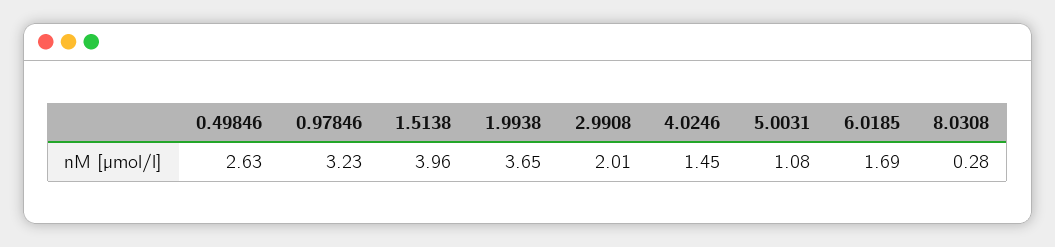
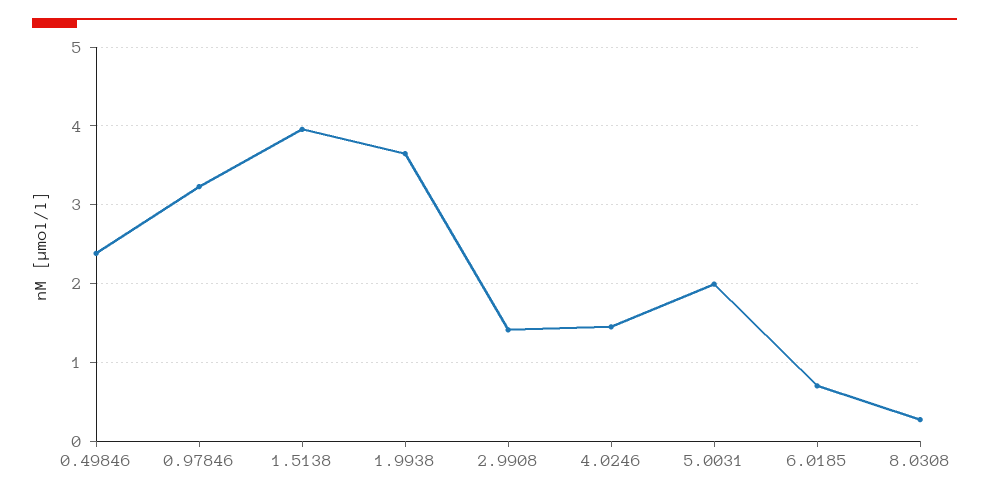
  {
-   "0.49846": 2.63,
+   "0.49846": 2.4,
    "0.97846": 3.23,
    "1.5138": 3.96,
    "1.9938": 3.65,
-   "2.9908": 2.01,
+   "2.9908": 1.4,
    "4.0246": 1.45,
-   "5.0031": 1.08,
+   "5.0031": 2,
-   "6.0185": 1.69,
+   "6.0185": 0.7,
    "8.0308": 0.28
  }

